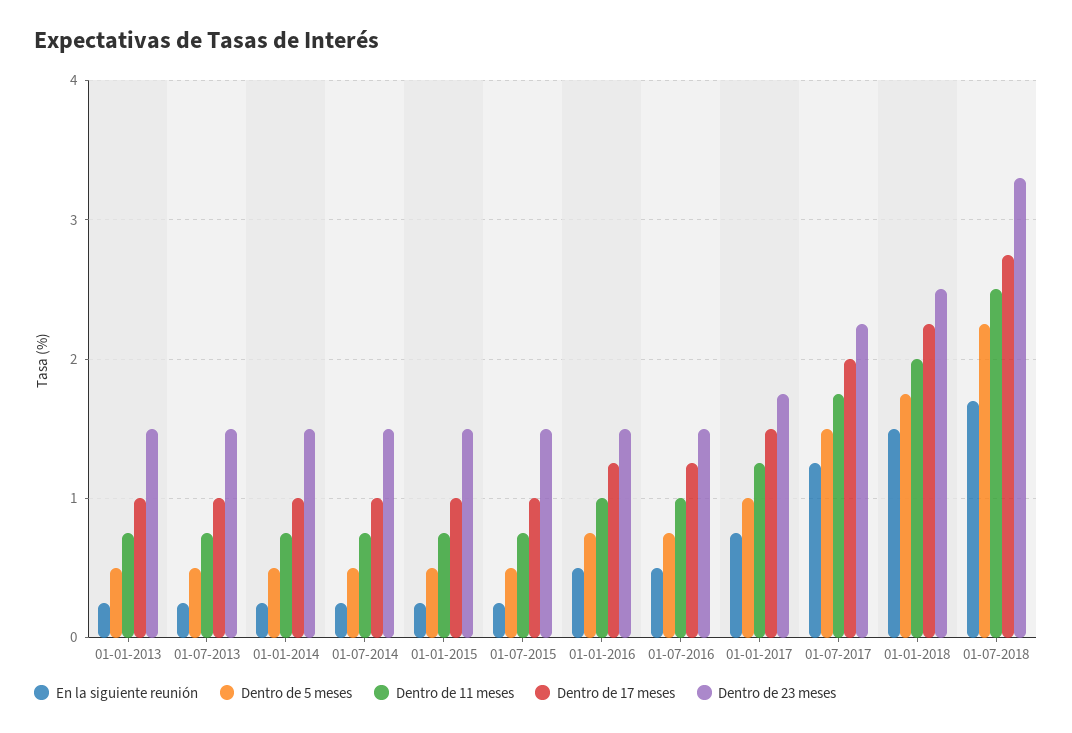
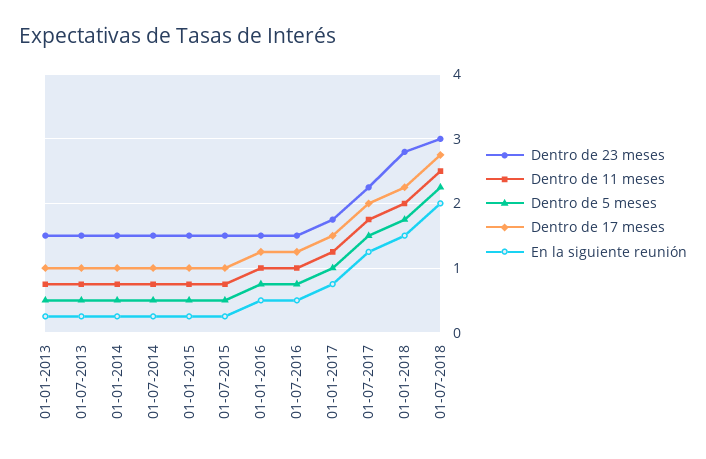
  {
    "En la siguiente reunión": {
      "01-01-2013": 0.3,
      "01-07-2013": 0.3,
      "01-01-2014": 0.3,
      "01-07-2014": 0.3,
      "01-01-2015": 0.3,
      "01-07-2015": 0.3,
      "01-01-2016": 0.5,
      "01-07-2016": 0.5,
      "01-01-2017": 0.8,
      "01-07-2017": 1.3,
      "01-01-2018": 1.5,
-     "01-07-2018": 1.7
+     "01-07-2018": 2
    },
    "Dentro de 5 meses": {
      "01-01-2013": 0.5,
      "01-07-2013": 0.5,
      "01-01-2014": 0.5,
      "01-07-2014": 0.5,
      "01-01-2015": 0.5,
      "01-07-2015": 0.5,
      "01-01-2016": 0.8,
      "01-07-2016": 0.8,
      "01-01-2017": 1,
      "01-07-2017": 1.5,
      "01-01-2018": 1.8,
      "01-07-2018": 2.3
    },
    "Dentro de 11 meses": {
      "01-01-2013": 0.8,
      "01-07-2013": 0.8,
      "01-01-2014": 0.8,
      "01-07-2014": 0.8,
      "01-01-2015": 0.8,
      "01-07-2015": 0.8,
      "01-01-2016": 1,
      "01-07-2016": 1,
      "01-01-2017": 1.3,
      "01-07-2017": 1.8,
      "01-01-2018": 2,
      "01-07-2018": 2.5
    },
    "Dentro de 17 meses": {
      "01-01-2013": 1,
      "01-07-2013": 1,
      "01-01-2014": 1,
      "01-07-2014": 1,
      "01-01-2015": 1,
      "01-07-2015": 1,
      "01-01-2016": 1.3,
      "01-07-2016": 1.3,
      "01-01-2017": 1.5,
      "01-07-2017": 2,
      "01-01-2018": 2.3,
      "01-07-2018": 2.8
    },
    "Dentro de 23 meses": {
      "01-01-2013": 1.5,
      "01-07-2013": 1.5,
      "01-01-2014": 1.5,
      "01-07-2014": 1.5,
      "01-01-2015": 1.5,
      "01-07-2015": 1.5,
      "01-01-2016": 1.5,
      "01-07-2016": 1.5,
      "01-01-2017": 1.8,
      "01-07-2017": 2.3,
-     "01-01-2018": 2.5,
+     "01-01-2018": 2.8,
-     "01-07-2018": 3.3
+     "01-07-2018": 3
    }
  }

